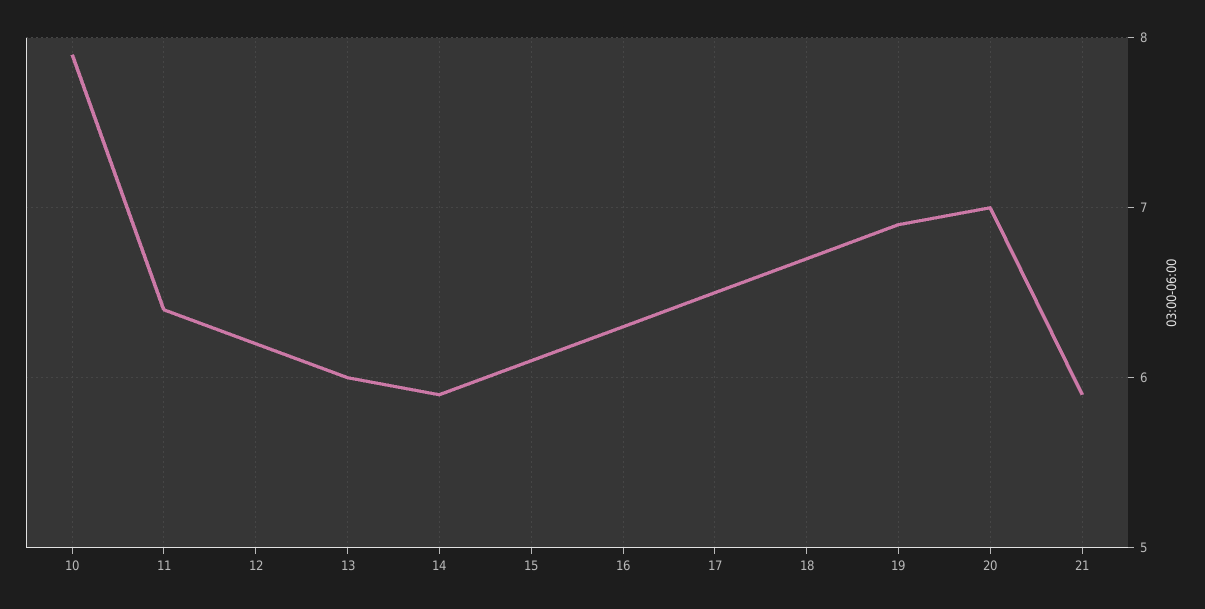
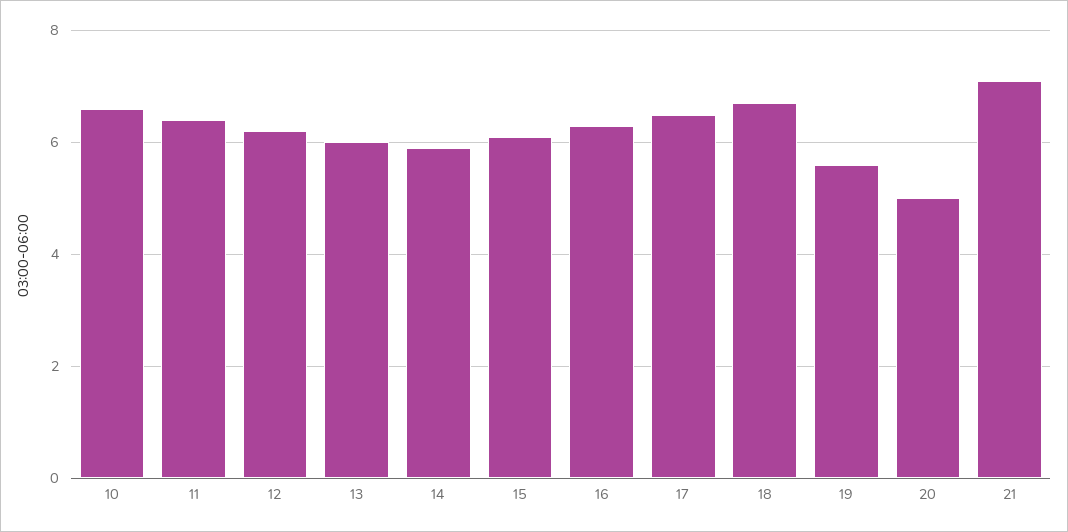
  {
-   "10": 7.9,
+   "10": 6.5,
    "11": 6.4,
    "12": 6.2,
    "13": 6,
    "14": 5.9,
    "15": 6.1,
    "16": 6.3,
    "17": 6.5,
    "18": 6.7,
-   "19": 6.9,
+   "19": 5.5,
-   "20": 7,
+   "20": 5,
-   "21": 5.9
+   "21": 7
  }

